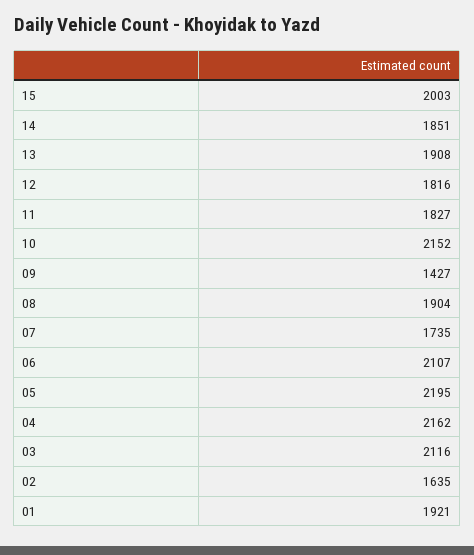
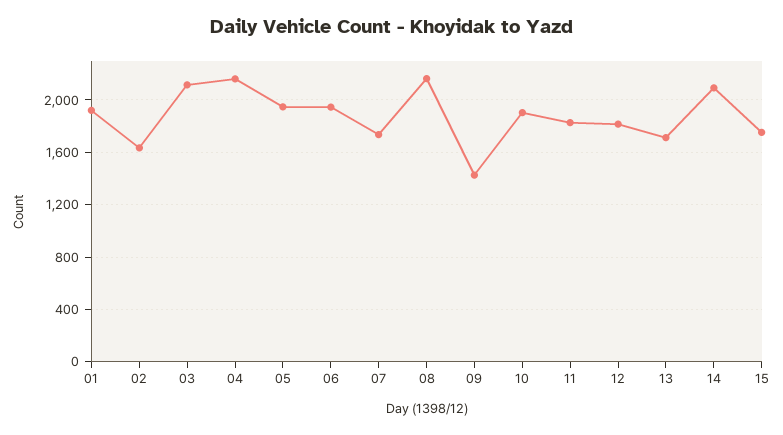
  {
-   "15": 2003,
+   "15": 1750,
-   "14": 1851,
+   "14": 2100,
-   "13": 1908,
+   "13": 1700,
    "12": 1816,
    "11": 1827,
-   "10": 2152,
+   "10": 1900,
    "09": 1427,
-   "08": 1904,
+   "08": 2150,
    "07": 1735,
-   "06": 2107,
+   "06": 1950,
-   "05": 2195,
+   "05": 1950,
    "04": 2162,
    "03": 2116,
    "02": 1635,
    "01": 1921
  }

